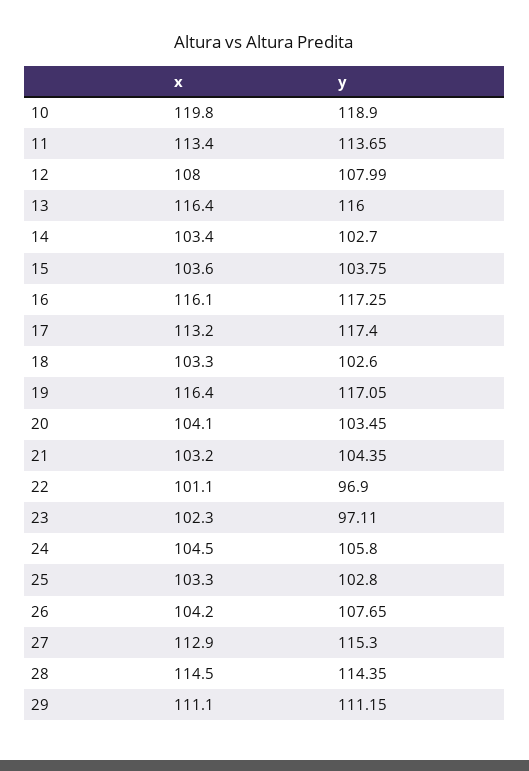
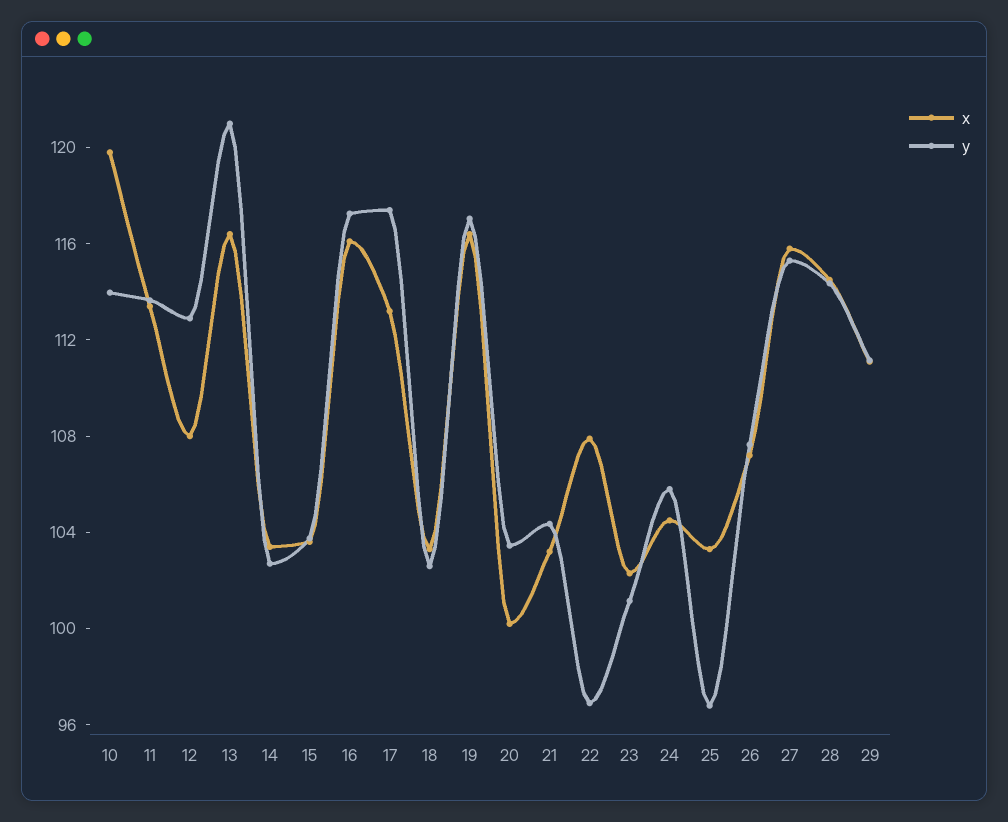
  {
    "x": {
      "10": 119.8,
      "11": 113.4,
      "12": 108,
      "13": 116.4,
      "14": 103.4,
      "15": 103.6,
      "16": 116.1,
      "17": 113.2,
      "18": 103.3,
      "19": 116.4,
-     "20": 104.1,
+     "20": 100,
      "21": 103.2,
-     "22": 101.1,
+     "22": 108,
      "23": 102.3,
      "24": 104.5,
      "25": 103.3,
-     "26": 104.2,
+     "26": 107,
-     "27": 112.9,
+     "27": 116,
      "28": 114.5,
      "29": 111.1
    },
    "y": {
-     "10": 118.9,
+     "10": 114,
      "11": 113.65,
-     "12": 107.99,
+     "12": 113,
-     "13": 116,
+     "13": 121,
      "14": 102.7,
      "15": 103.75,
      "16": 117.25,
      "17": 117.4,
      "18": 102.6,
      "19": 117.05,
      "20": 103.45,
      "21": 104.35,
      "22": 96.9,
-     "23": 97.11,
+     "23": 101,
      "24": 105.8,
-     "25": 102.8,
+     "25": 97,
      "26": 107.65,
      "27": 115.3,
      "28": 114.35,
      "29": 111.15
    }
  }

